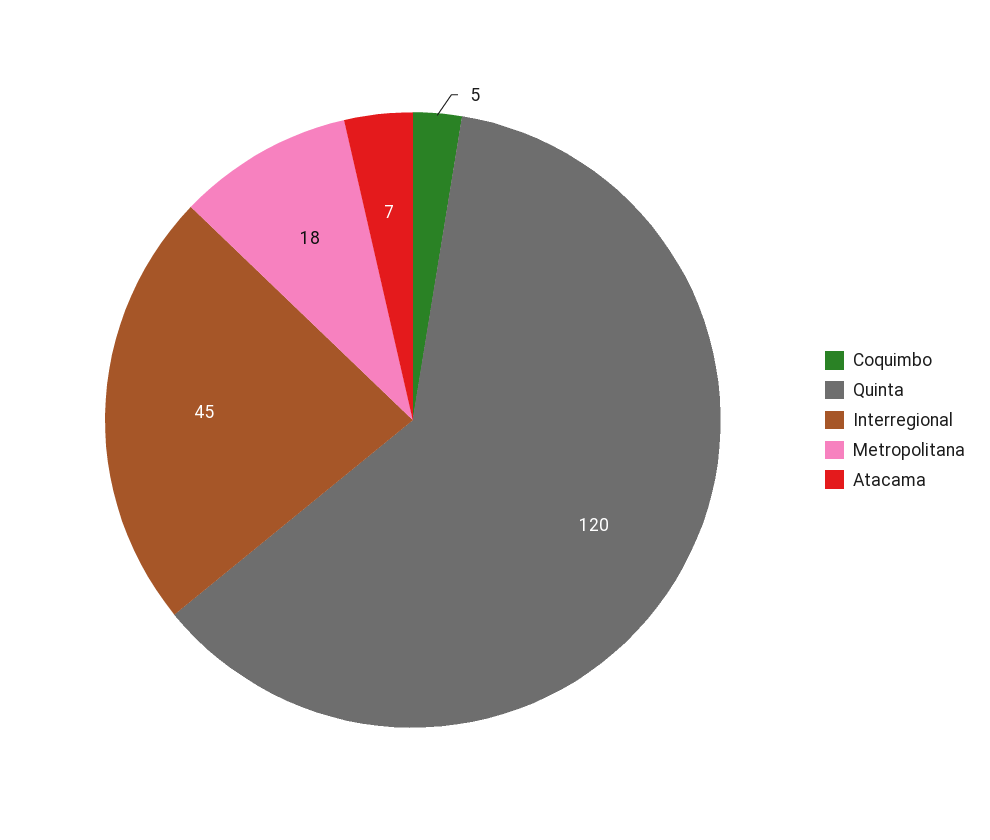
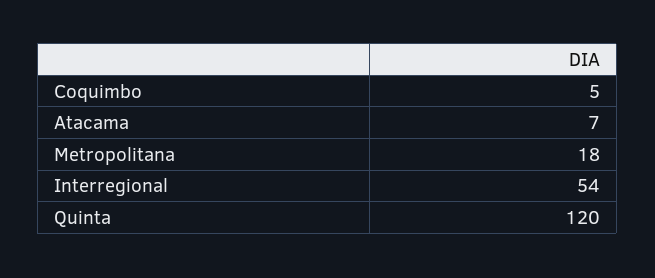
  {
    "Coquimbo": 5,
    "Quinta": 120,
-   "Interregional": 45,
+   "Interregional": 54,
    "Metropolitana": 18,
    "Atacama": 7
  }

